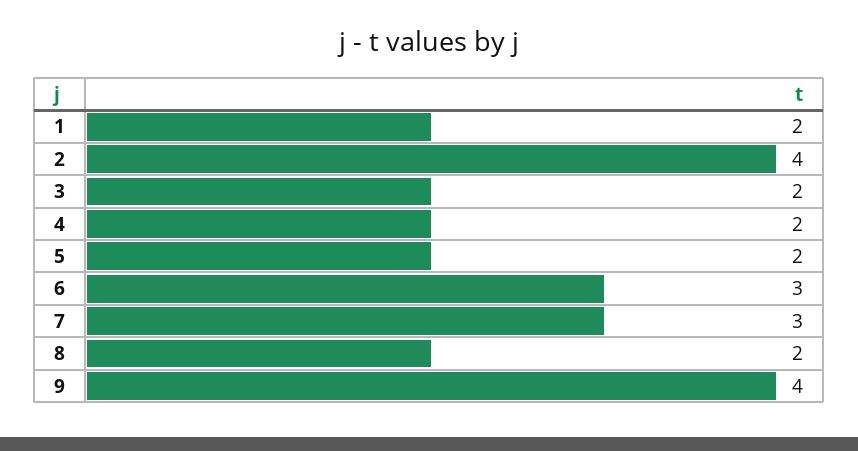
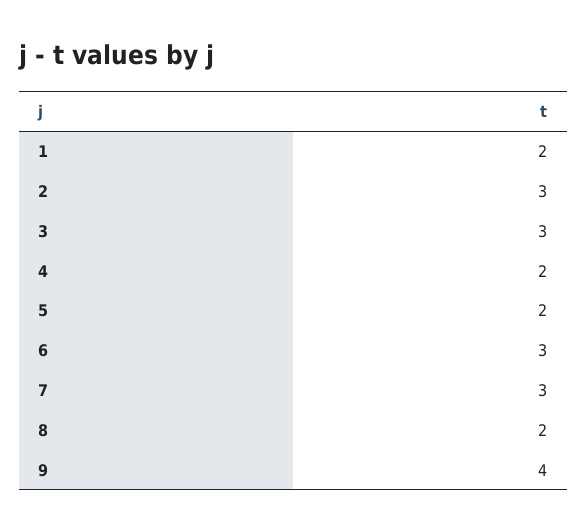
  {
    "1": 2,
-   "2": 4,
+   "2": 3,
-   "3": 2,
+   "3": 3,
    "4": 2,
    "5": 2,
    "6": 3,
    "7": 3,
    "8": 2,
    "9": 4
  }

